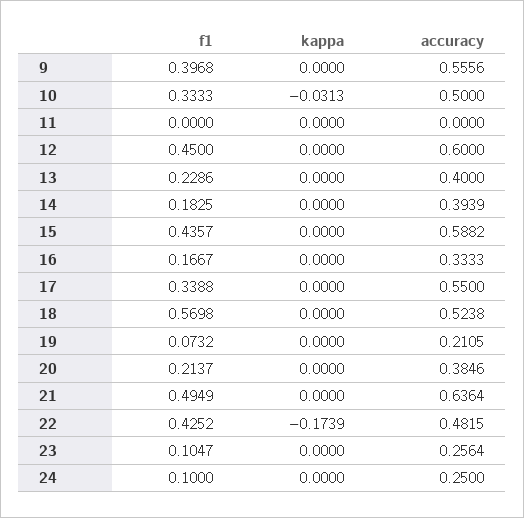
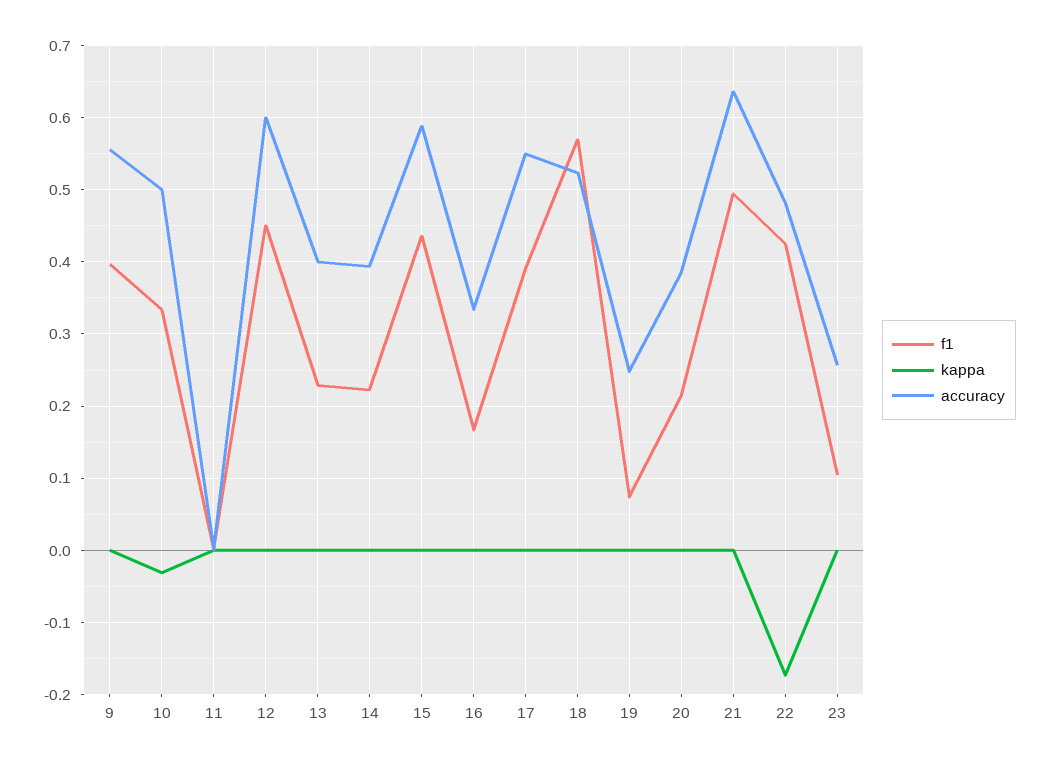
  {
    "f1": {
      "9": 0.3968,
      "10": 0.3333,
      "11": 0,
      "12": 0.45,
      "13": 0.2286,
-     "14": 0.1825,
+     "14": 0.22,
      "15": 0.4357,
      "16": 0.1667,
-     "17": 0.3388,
+     "17": 0.39,
      "18": 0.5698,
      "19": 0.0732,
      "20": 0.2137,
      "21": 0.4949,
      "22": 0.4252,
-     "23": 0.1047,
+     "23": 0.1047
-     "24": 0.1
    },
    "kappa": {
      "9": 0,
      "10": -0.0313,
      "11": 0,
      "12": 0,
      "13": 0,
      "14": 0,
      "15": 0,
      "16": 0,
      "17": 0,
      "18": 0,
      "19": 0,
      "20": 0,
      "21": 0,
      "22": -0.1739,
-     "23": 0,
+     "23": 0
-     "24": 0
    },
    "accuracy": {
      "9": 0.5556,
      "10": 0.5,
      "11": 0,
      "12": 0.6,
      "13": 0.4,
      "14": 0.3939,
      "15": 0.5882,
      "16": 0.3333,
      "17": 0.55,
      "18": 0.5238,
-     "19": 0.2105,
+     "19": 0.25,
      "20": 0.3846,
      "21": 0.6364,
      "22": 0.4815,
-     "23": 0.2564,
+     "23": 0.2564
-     "24": 0.25
    }
  }

